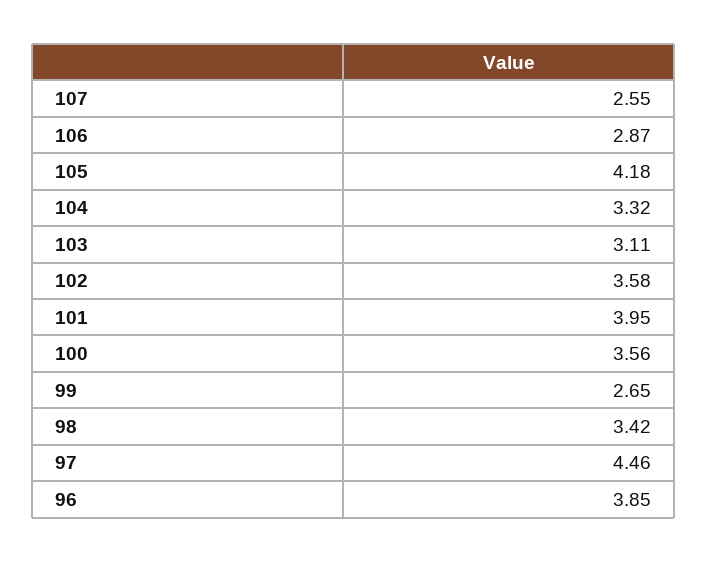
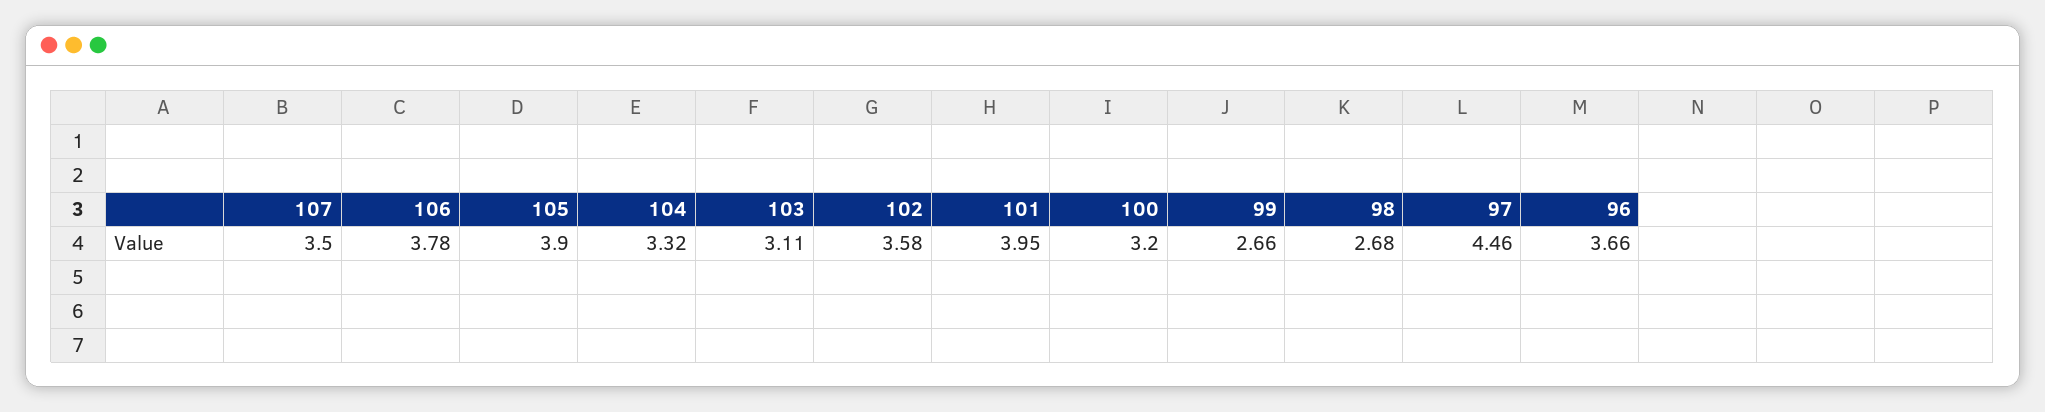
  {
-   "107": 2.55,
+   "107": 3.5,
-   "106": 2.87,
+   "106": 3.78,
-   "105": 4.18,
+   "105": 3.9,
    "104": 3.32,
    "103": 3.11,
    "102": 3.58,
    "101": 3.95,
-   "100": 3.56,
+   "100": 3.2,
-   "99": 2.65,
+   "99": 2.66,
-   "98": 3.42,
+   "98": 2.68,
    "97": 4.46,
-   "96": 3.85
+   "96": 3.66
  }

